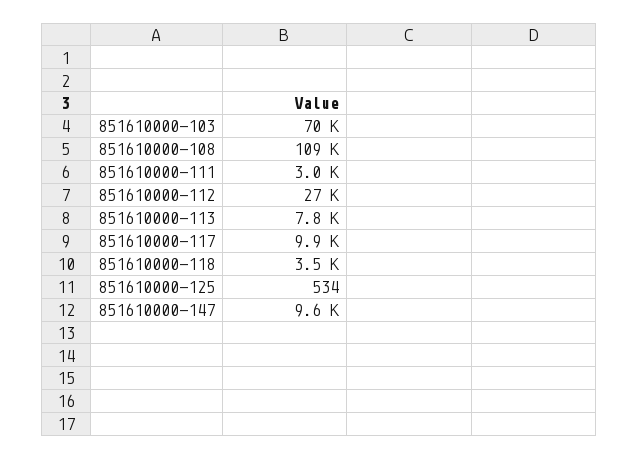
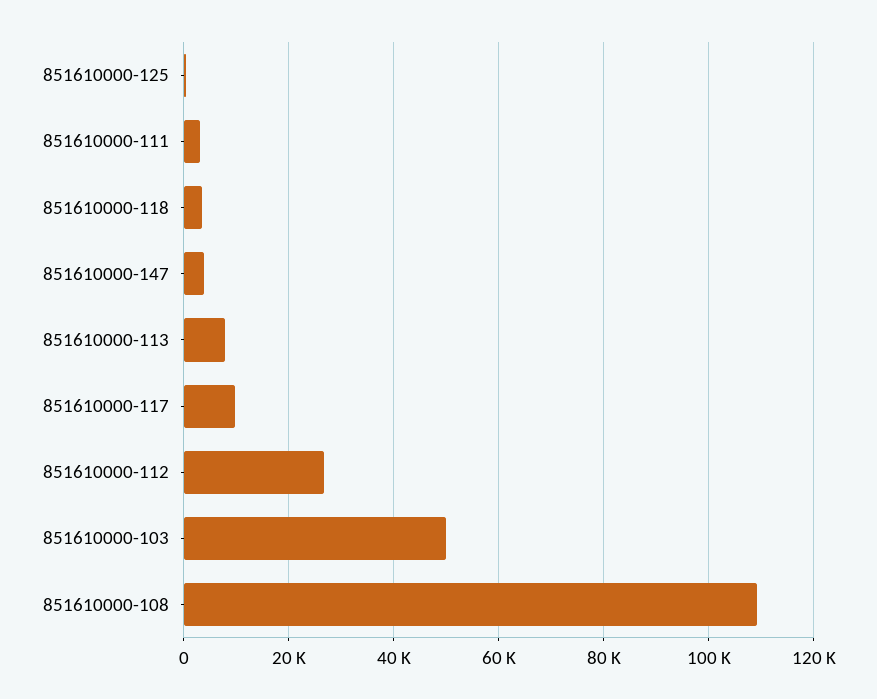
  {
-   "851610000-103": 70000,
+   "851610000-103": 50000,
    "851610000-108": 109000,
    "851610000-111": 3000,
    "851610000-112": 27000,
    "851610000-113": 7800,
    "851610000-117": 9900,
    "851610000-118": 3500,
    "851610000-125": 534,
-   "851610000-147": 9600
+   "851610000-147": 4000
  }

